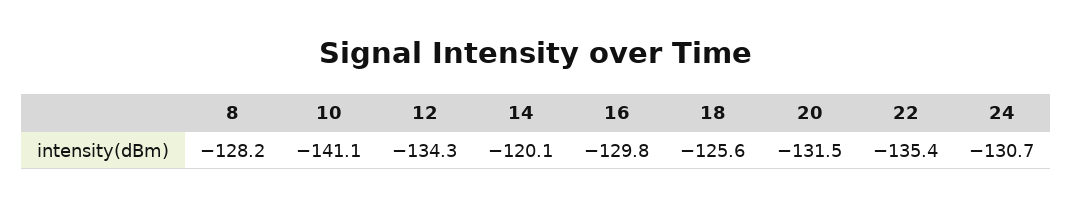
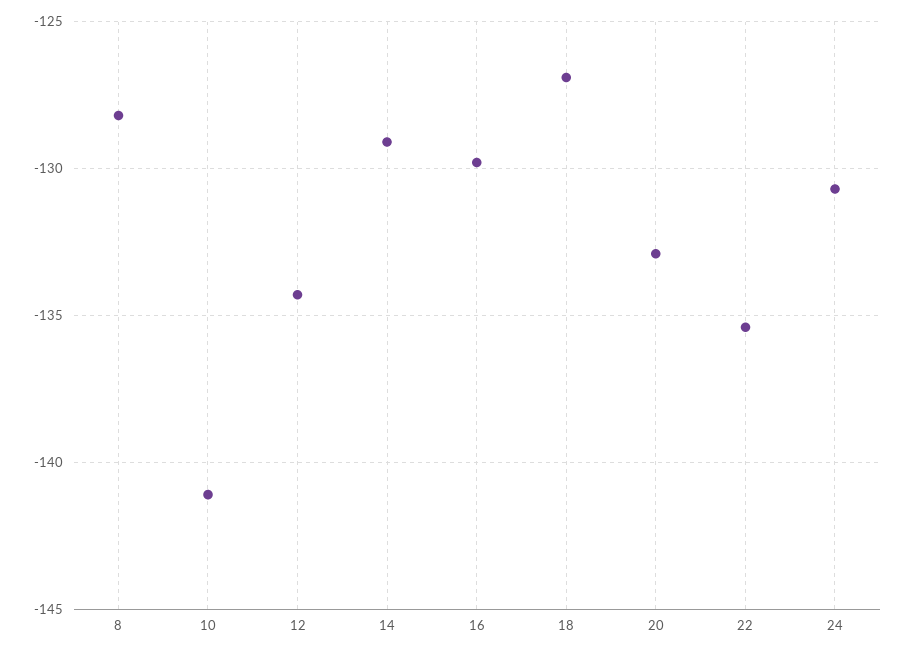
  {
    "8": -128.2,
    "10": -141.1,
    "12": -134.3,
-   "14": -120.1,
+   "14": -129,
    "16": -129.8,
-   "18": -125.6,
+   "18": -127,
-   "20": -131.5,
+   "20": -133,
    "22": -135.4,
    "24": -130.7
  }

